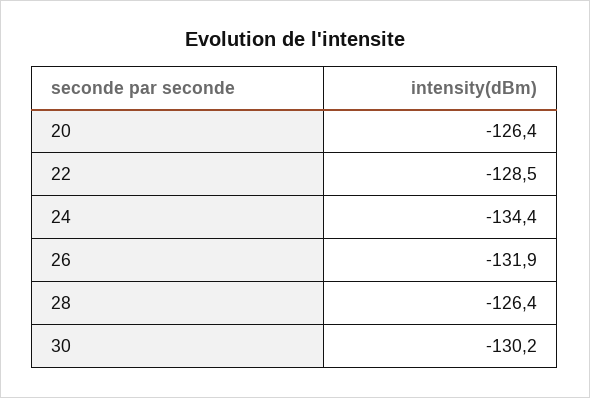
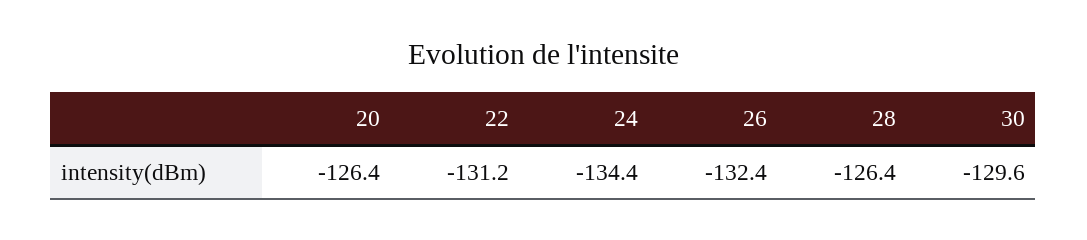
  {
    "20": -126.4,
-   "22": -128.5,
+   "22": -131.2,
    "24": -134.4,
-   "26": -131.9,
+   "26": -132.4,
    "28": -126.4,
-   "30": -130.2
+   "30": -129.6
  }

